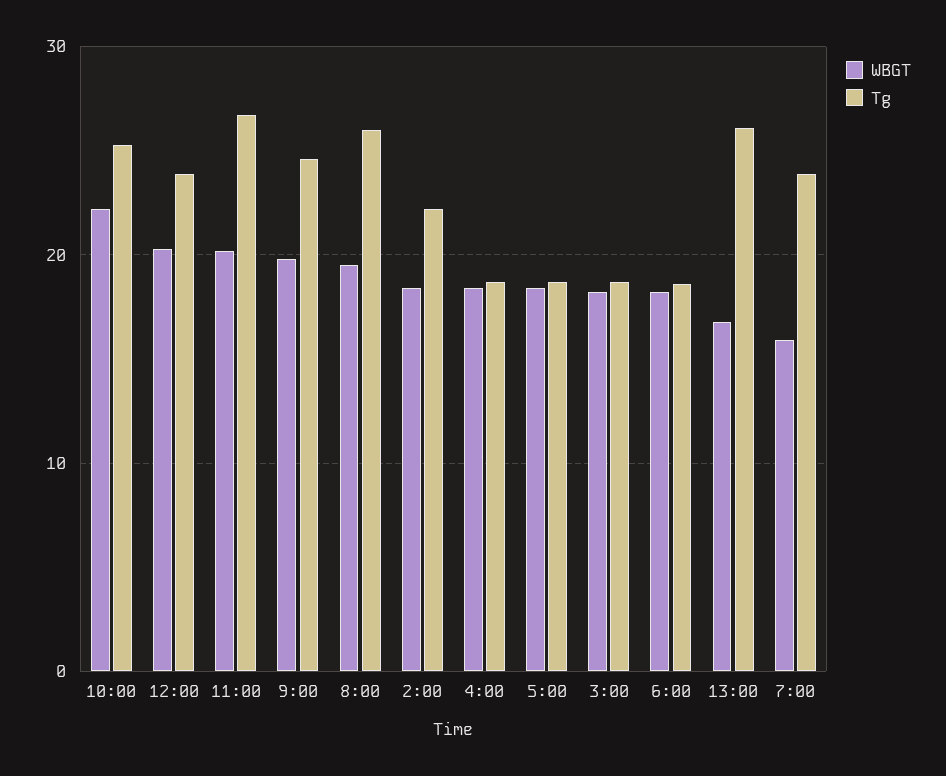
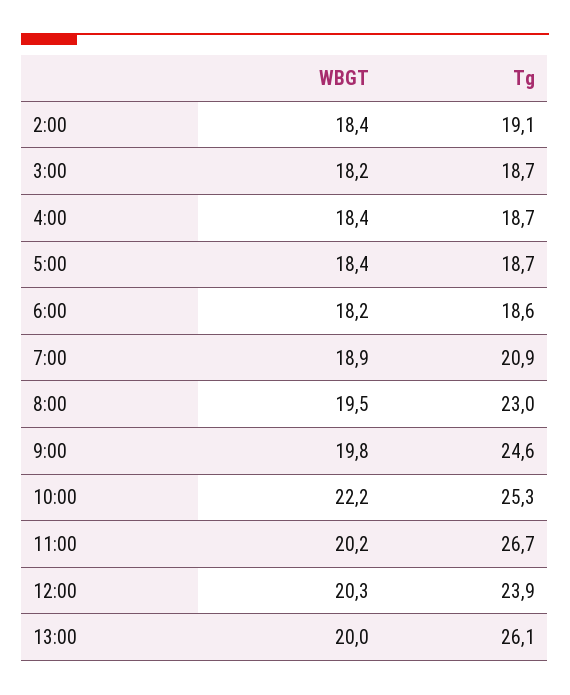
  {
    "WBGT": {
      "10:00": 22.2,
      "12:00": 20.3,
      "11:00": 20.2,
      "9:00": 19.8,
      "8:00": 19.5,
      "2:00": 18.4,
      "4:00": 18.4,
      "5:00": 18.4,
      "3:00": 18.2,
      "6:00": 18.2,
-     "13:00": 17,
+     "13:00": 20,
-     "7:00": 16
+     "7:00": 18.9
    },
    "Tg": {
      "10:00": 25.3,
      "12:00": 23.9,
      "11:00": 26.7,
      "9:00": 24.6,
-     "8:00": 26,
+     "8:00": 23,
-     "2:00": 22,
+     "2:00": 19.1,
      "4:00": 18.7,
      "5:00": 18.7,
      "3:00": 18.7,
      "6:00": 18.6,
      "13:00": 26.1,
-     "7:00": 24
+     "7:00": 20.9
    }
  }

